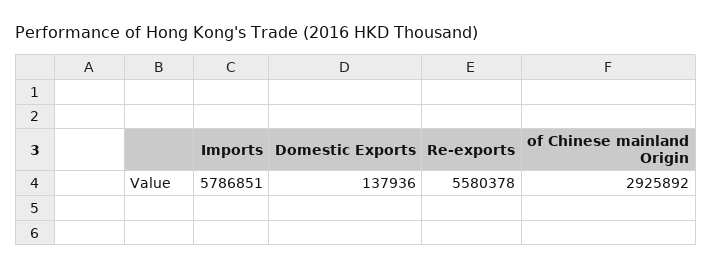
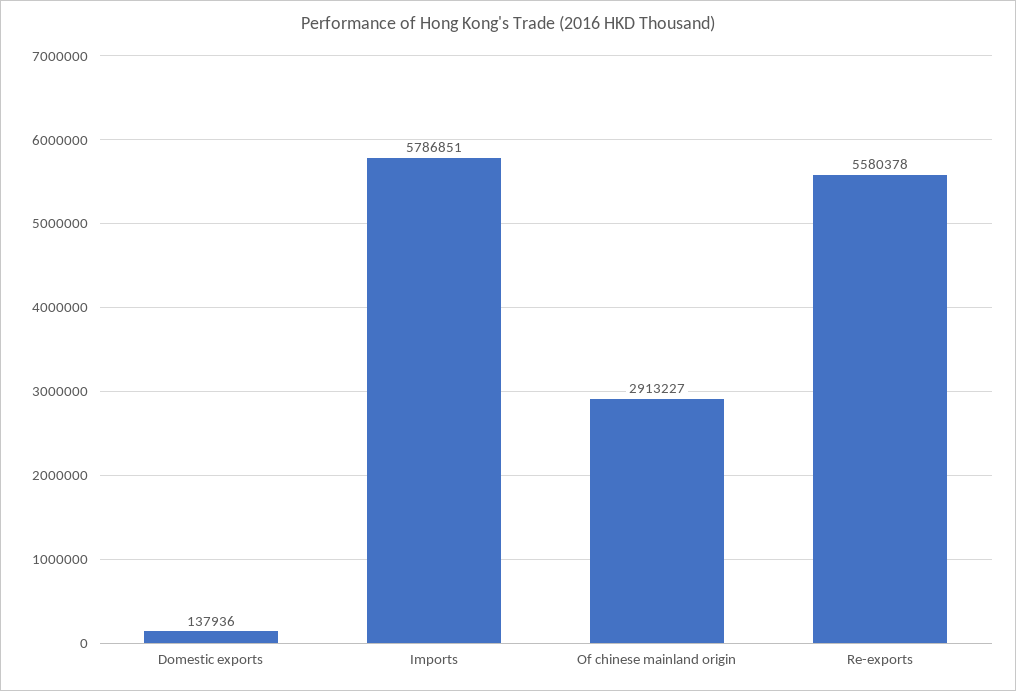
  {
    "Imports": 5786851,
    "Domestic Exports": 137936,
    "Re-exports": 5580378,
-   "of Chinese mainland Origin": 2925892
+   "of Chinese mainland Origin": 2913227
  }

